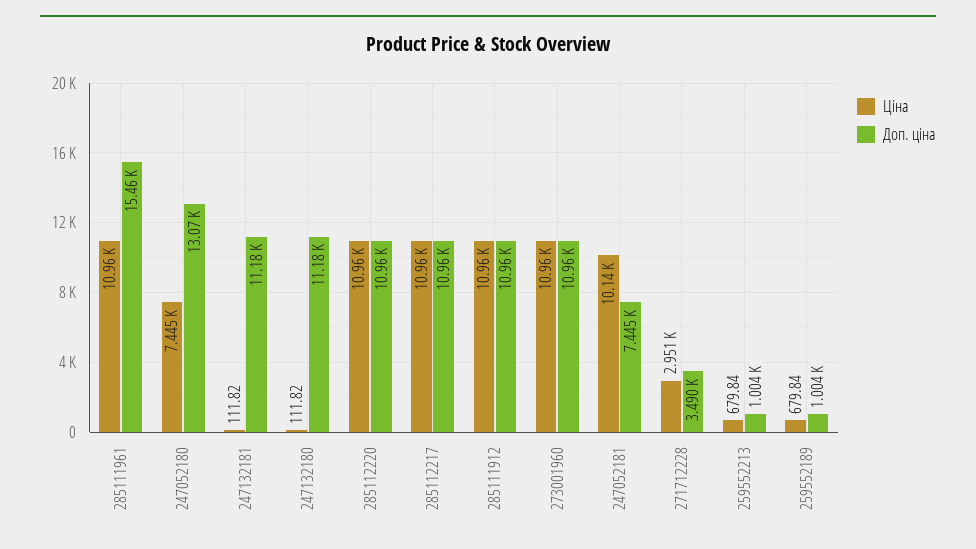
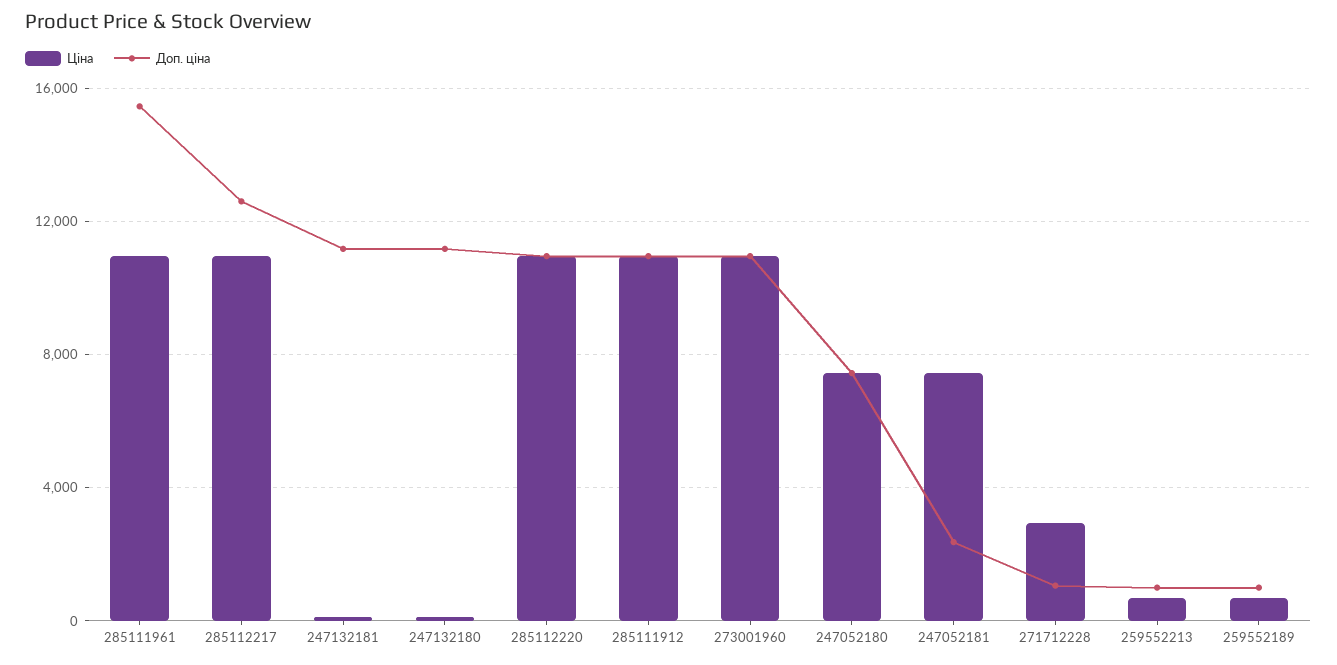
  {
    "Ціна": {
      "285111961": 10960,
      "247052180": 7445,
      "247132181": 111.82,
      "247132180": 111.82,
      "285112220": 10960,
      "285112217": 10960,
      "285111912": 10960,
      "273001960": 10960,
-     "247052181": 10140,
+     "247052181": 7500,
      "271712228": 2951,
      "259552213": 679.84,
      "259552189": 679.84
    },
    "Доп. ціна": {
      "285111961": 15460,
-     "247052180": 13070,
+     "247052180": 7500,
      "247132181": 11180,
      "247132180": 11180,
      "285112220": 10960,
-     "285112217": 10960,
+     "285112217": 12500,
      "285111912": 10960,
      "273001960": 10960,
-     "247052181": 7445,
+     "247052181": 2500,
-     "271712228": 3490,
+     "271712228": 1000,
      "259552213": 1004,
      "259552189": 1004
    }
  }

